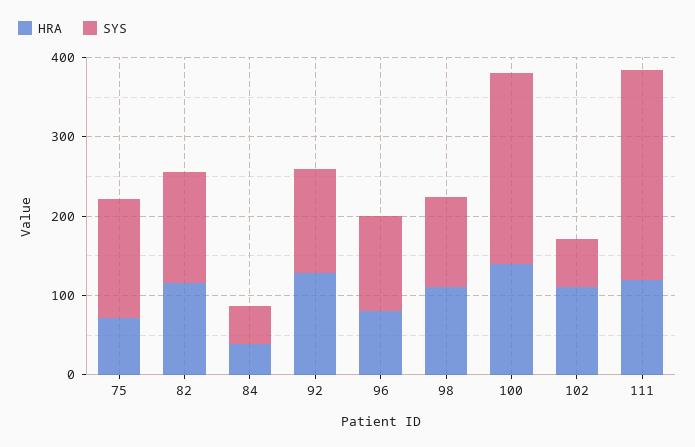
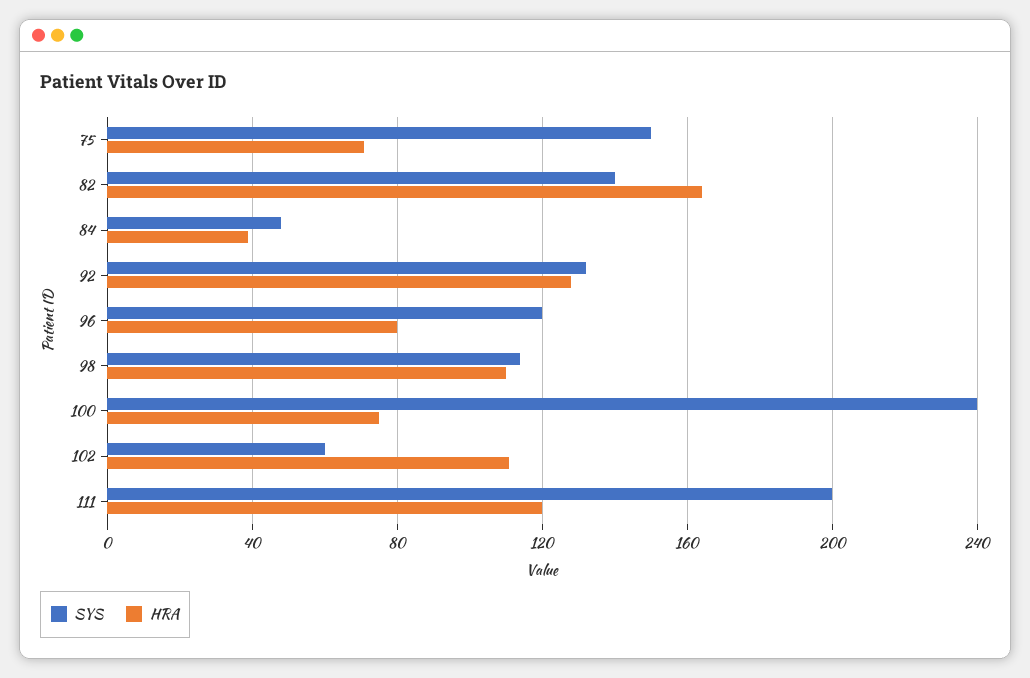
  {
    "HRA": {
      "75": 70,
-     "82": 120,
+     "82": 165,
      "84": 40,
      "92": 130,
      "96": 80,
      "98": 110,
-     "100": 140,
+     "100": 75,
      "102": 110,
      "111": 120
    },
    "SYS": {
      "75": 150,
      "82": 140,
      "84": 50,
      "92": 130,
      "96": 120,
      "98": 115,
      "100": 240,
      "102": 60,
-     "111": 260
+     "111": 200
    }
  }

